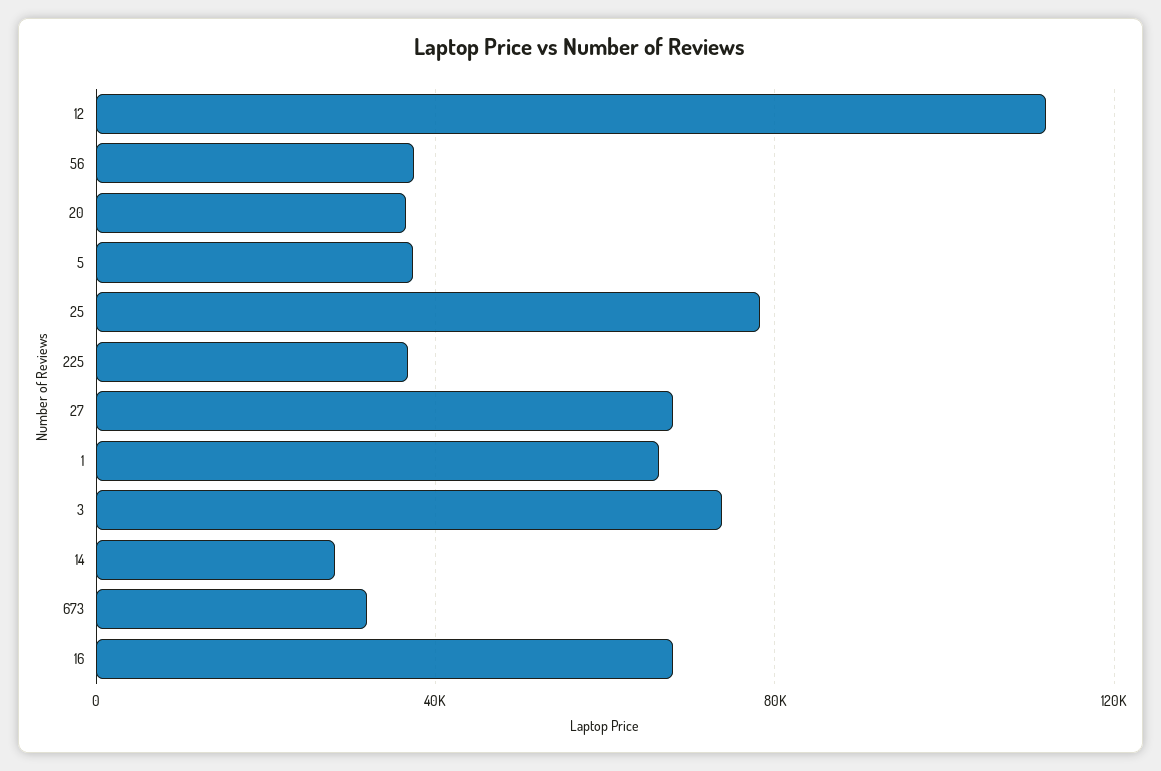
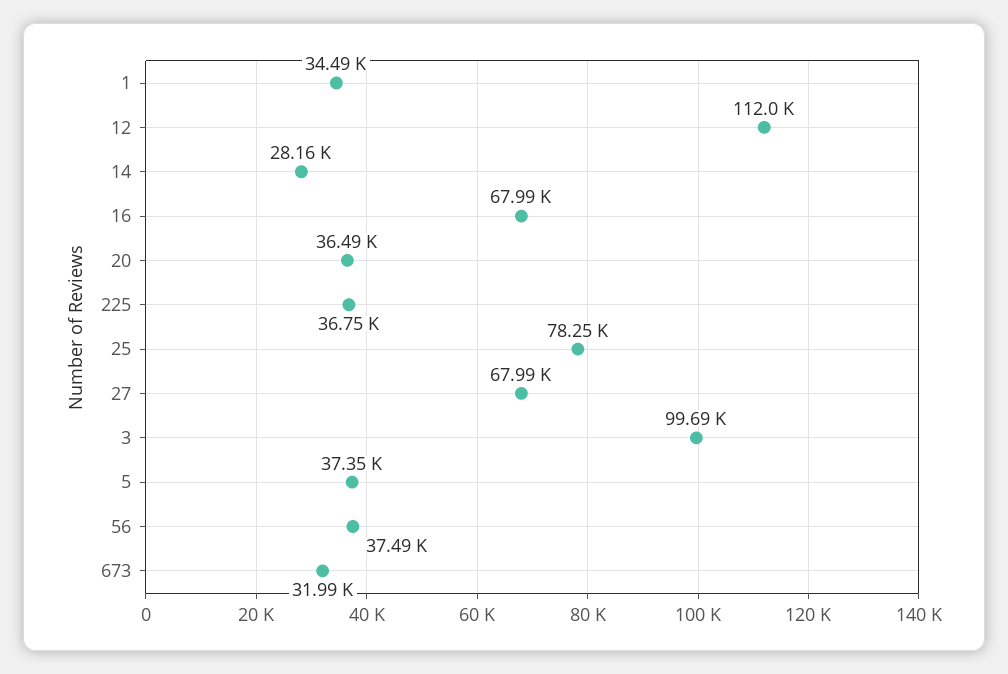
  {
    "12": 112000,
    "56": 37490,
    "20": 36490,
    "5": 37350,
    "25": 78250,
    "225": 36750,
    "27": 67990,
-   "1": 65000,
+   "1": 34490,
-   "3": 75000,
+   "3": 99690,
    "14": 28160,
    "673": 31990,
    "16": 67990
  }

